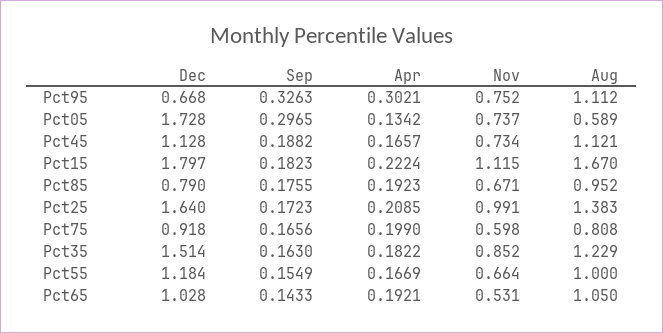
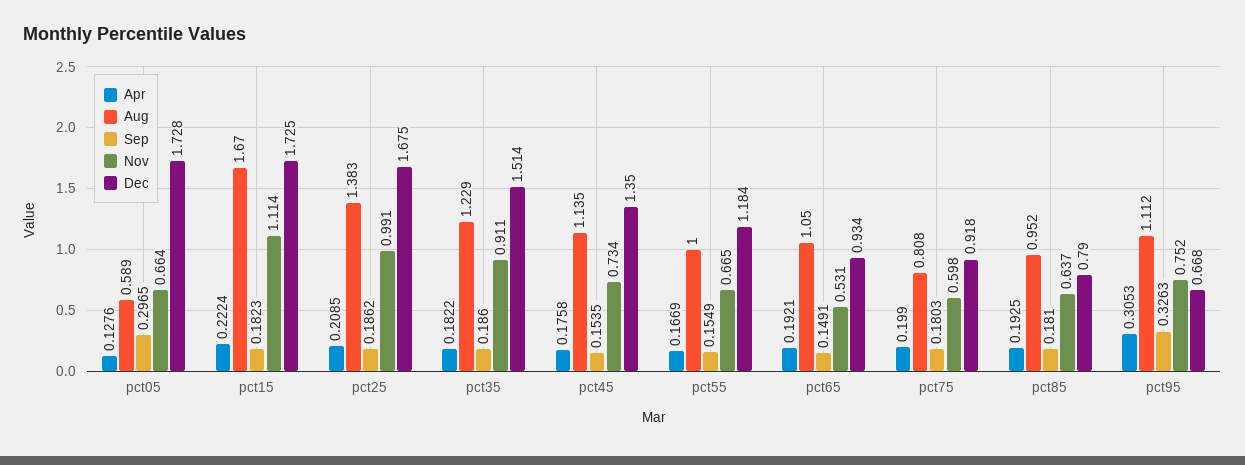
  {
    "Dec": {
      "Pct95": 0.668,
      "Pct05": 1.728,
-     "Pct45": 1.128,
+     "Pct45": 1.35,
-     "Pct15": 1.797,
+     "Pct15": 1.725,
      "Pct85": 0.79,
-     "Pct25": 1.64,
+     "Pct25": 1.675,
      "Pct75": 0.918,
      "Pct35": 1.514,
      "Pct55": 1.184,
-     "Pct65": 1.028
+     "Pct65": 0.934
    },
    "Sep": {
      "Pct95": 0.3263,
      "Pct05": 0.2965,
-     "Pct45": 0.1882,
+     "Pct45": 0.1535,
      "Pct15": 0.1823,
-     "Pct85": 0.1755,
+     "Pct85": 0.181,
-     "Pct25": 0.1723,
+     "Pct25": 0.1862,
-     "Pct75": 0.1656,
+     "Pct75": 0.1803,
-     "Pct35": 0.163,
+     "Pct35": 0.186,
      "Pct55": 0.1549,
-     "Pct65": 0.1433
+     "Pct65": 0.1491
    },
    "Apr": {
-     "Pct95": 0.3021,
+     "Pct95": 0.3053,
-     "Pct05": 0.1342,
+     "Pct05": 0.1276,
-     "Pct45": 0.1657,
+     "Pct45": 0.1758,
      "Pct15": 0.2224,
-     "Pct85": 0.1923,
+     "Pct85": 0.1925,
      "Pct25": 0.2085,
      "Pct75": 0.199,
      "Pct35": 0.1822,
      "Pct55": 0.1669,
      "Pct65": 0.1921
    },
    "Nov": {
      "Pct95": 0.752,
-     "Pct05": 0.737,
+     "Pct05": 0.664,
      "Pct45": 0.734,
-     "Pct15": 1.115,
+     "Pct15": 1.114,
-     "Pct85": 0.671,
+     "Pct85": 0.637,
      "Pct25": 0.991,
      "Pct75": 0.598,
-     "Pct35": 0.852,
+     "Pct35": 0.911,
-     "Pct55": 0.664,
+     "Pct55": 0.665,
      "Pct65": 0.531
    },
    "Aug": {
      "Pct95": 1.112,
      "Pct05": 0.589,
-     "Pct45": 1.121,
+     "Pct45": 1.135,
      "Pct15": 1.67,
      "Pct85": 0.952,
      "Pct25": 1.383,
      "Pct75": 0.808,
      "Pct35": 1.229,
      "Pct55": 1,
      "Pct65": 1.05
    }
  }

